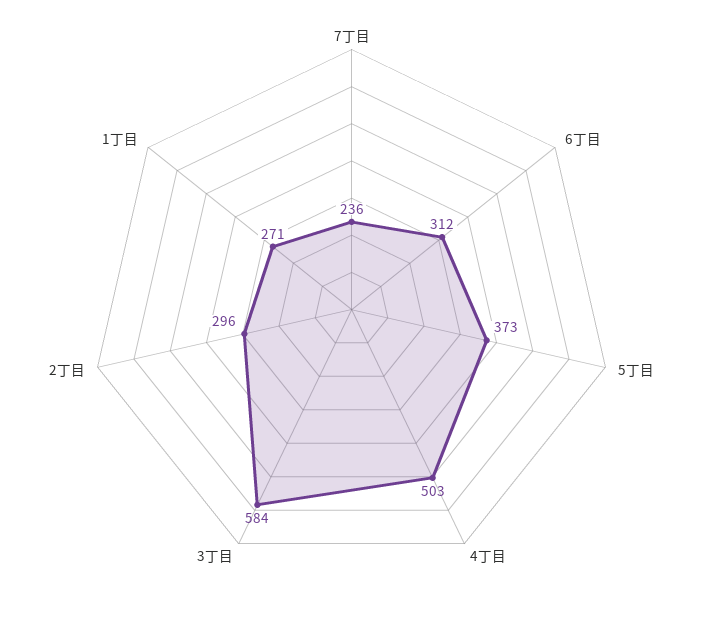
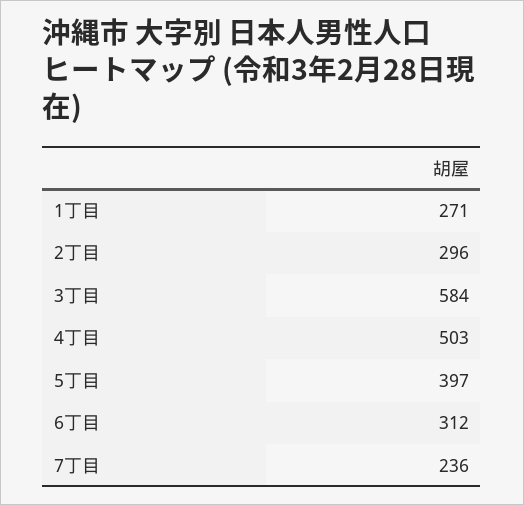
  {
    "7丁目": 236,
    "6丁目": 312,
-   "5丁目": 373,
+   "5丁目": 397,
    "4丁目": 503,
    "3丁目": 584,
    "2丁目": 296,
    "1丁目": 271
  }

